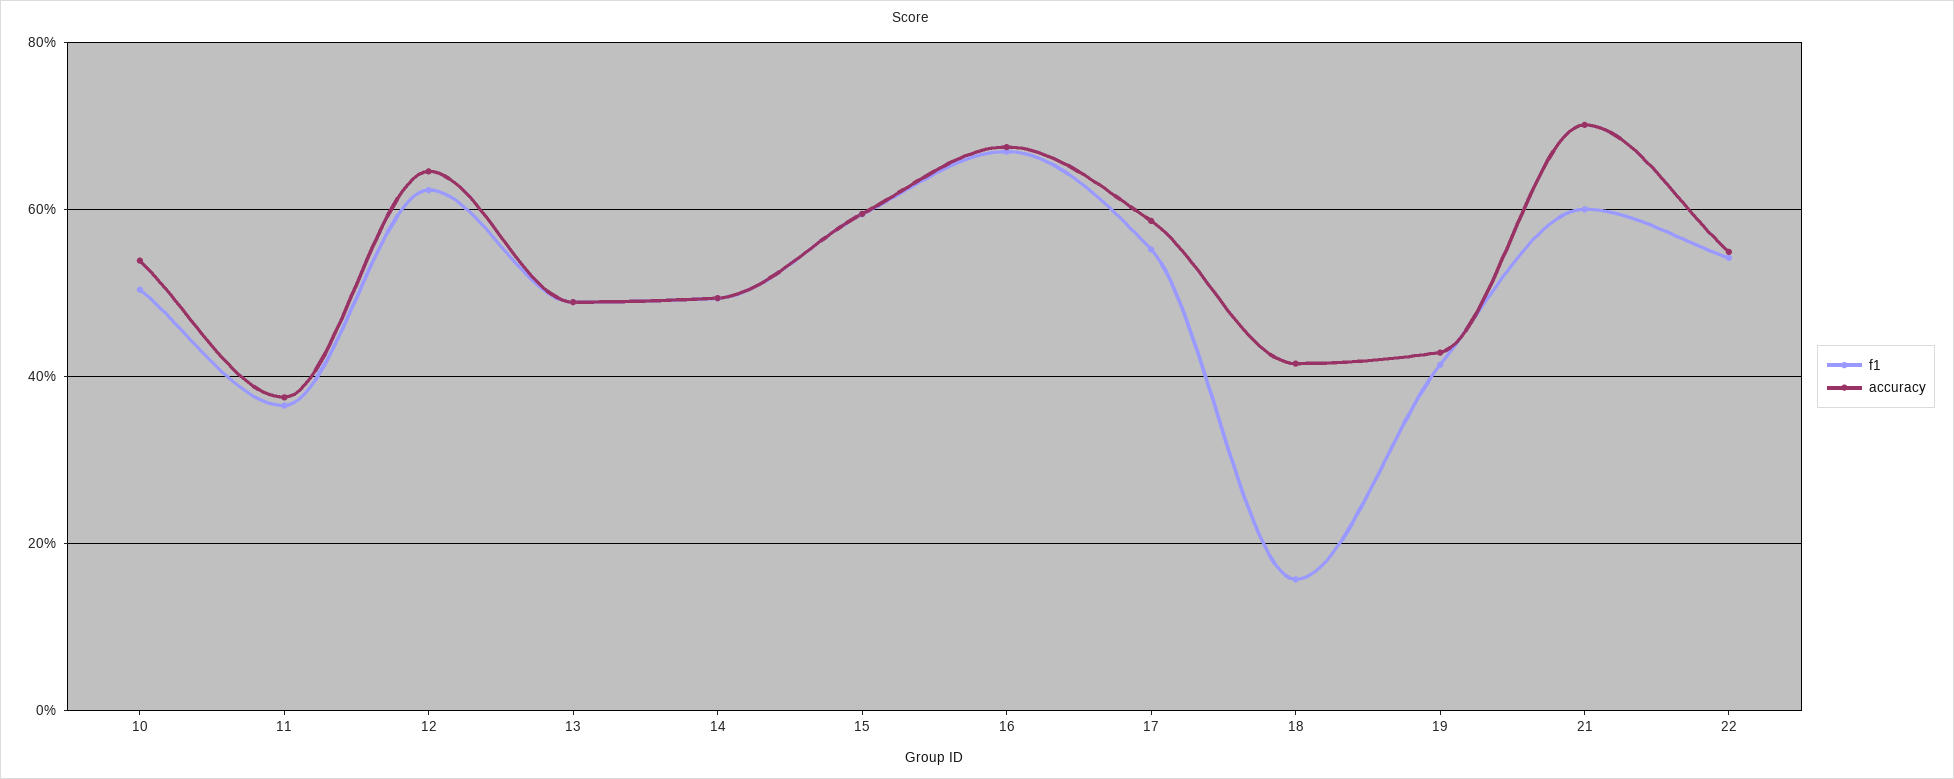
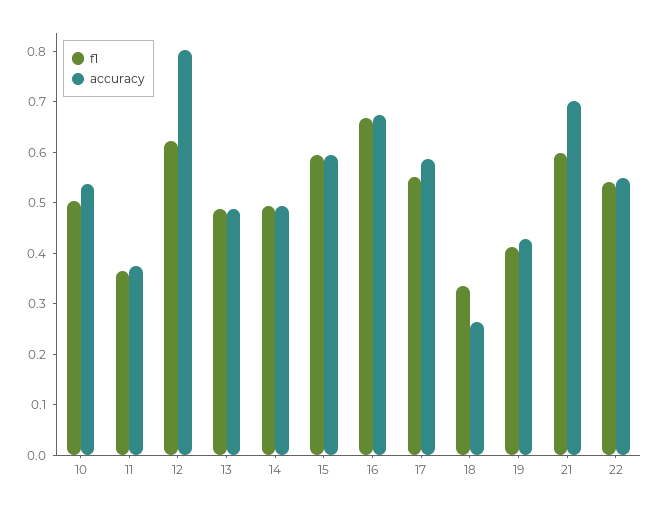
  {
    "f1": {
      "10": 0.5,
      "11": 0.36,
      "12": 0.62,
      "13": 0.48,
      "14": 0.5,
      "15": 0.6,
      "16": 0.66,
      "17": 0.56,
-     "18": 0.16,
+     "18": 0.34,
      "19": 0.42,
      "21": 0.6,
      "22": 0.54
    },
    "accuracy": {
      "10": 0.54,
      "11": 0.38,
-     "12": 0.64,
+     "12": 0.8,
      "13": 0.48,
      "14": 0.5,
      "15": 0.6,
      "16": 0.68,
      "17": 0.58,
-     "18": 0.42,
+     "18": 0.26,
      "19": 0.42,
      "21": 0.7,
      "22": 0.54
    }
  }

